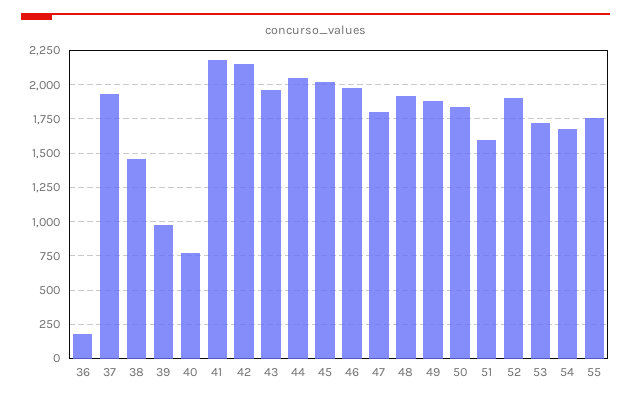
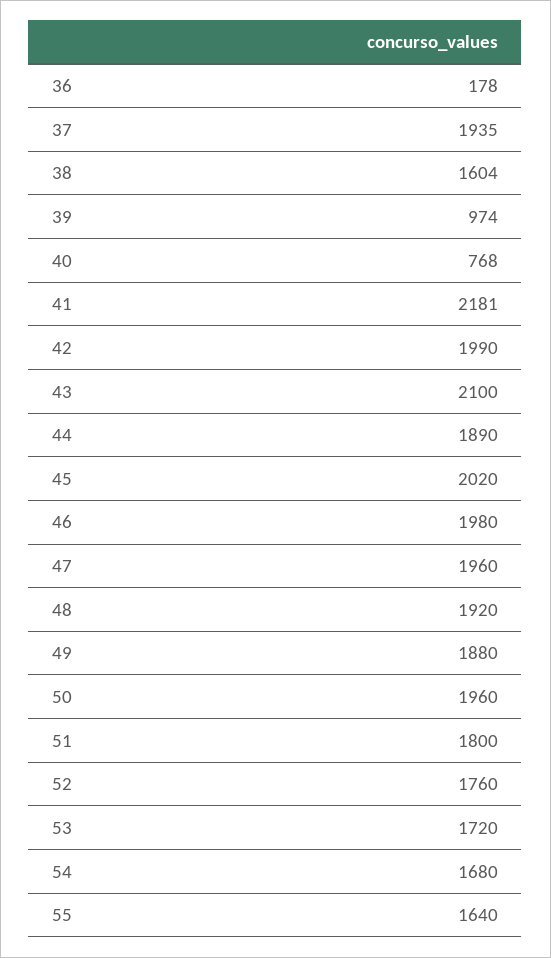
  {
    "36": 178,
    "37": 1935,
-   "38": 1450,
+   "38": 1604,
    "39": 974,
    "40": 768,
    "41": 2181,
-   "42": 2150,
+   "42": 1990,
-   "43": 1950,
+   "43": 2100,
-   "44": 2050,
+   "44": 1890,
    "45": 2020,
    "46": 1980,
-   "47": 1800,
+   "47": 1960,
    "48": 1920,
    "49": 1880,
-   "50": 1850,
+   "50": 1960,
-   "51": 1600,
+   "51": 1800,
-   "52": 1900,
+   "52": 1760,
    "53": 1720,
    "54": 1680,
-   "55": 1750
+   "55": 1640
  }

